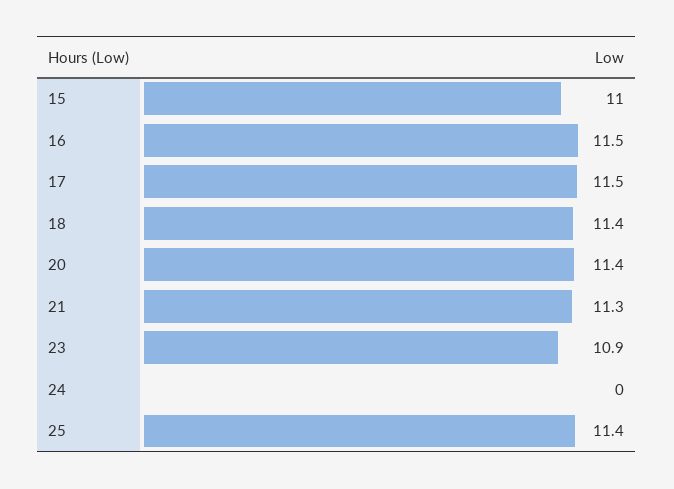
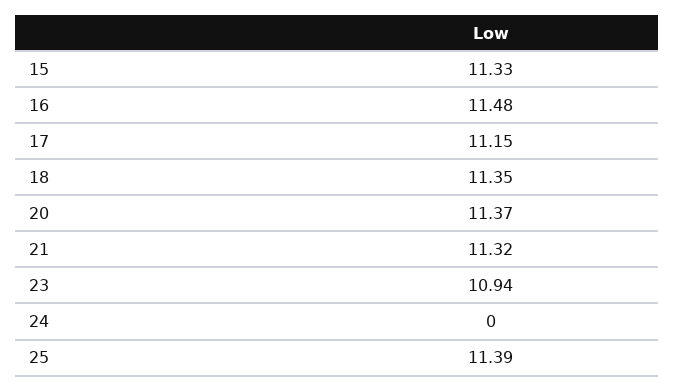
  {
-   "15": 11,
+   "15": 11.33,
    "16": 11.48,
-   "17": 11.5,
+   "17": 11.15,
    "18": 11.35,
    "20": 11.37,
    "21": 11.32,
    "23": 10.94,
    "24": 0,
    "25": 11.39
  }

